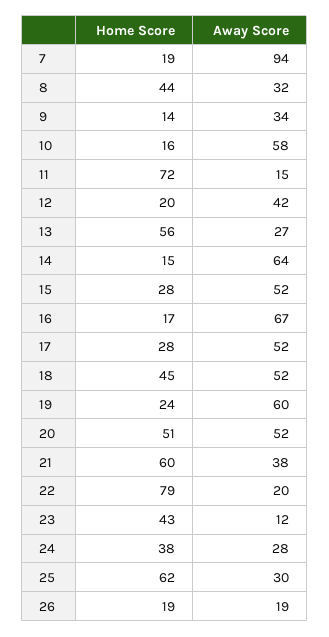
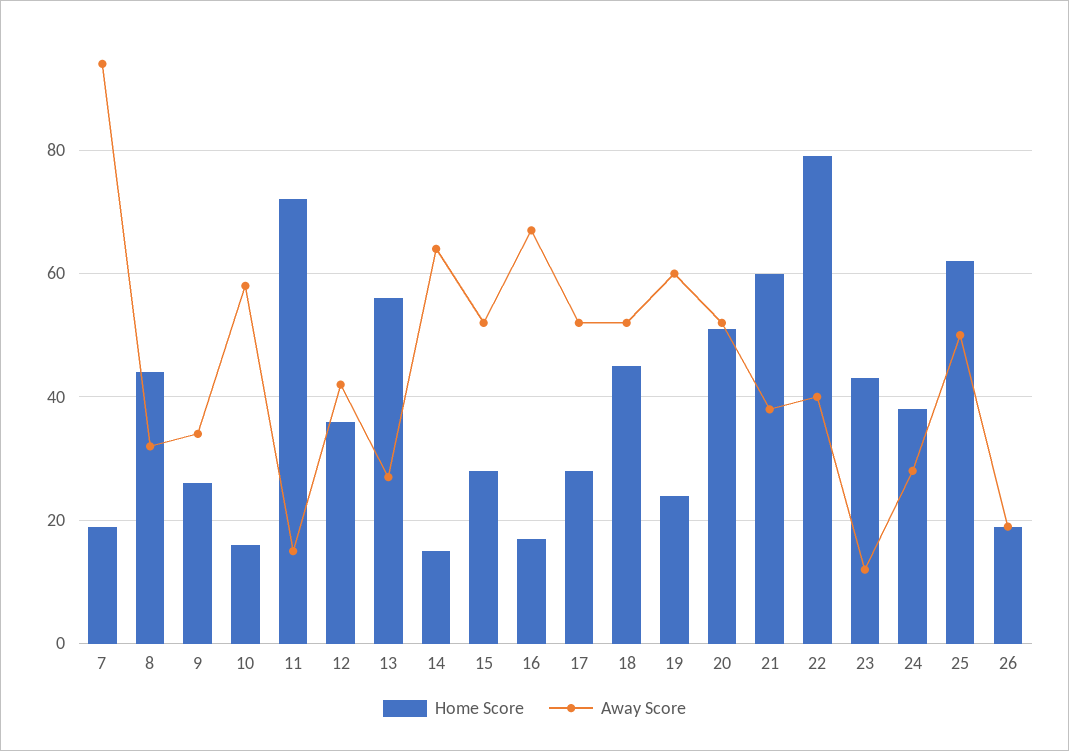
  {
    "Home Score": {
      "7": 19,
      "8": 44,
-     "9": 14,
+     "9": 25,
      "10": 16,
      "11": 72,
-     "12": 20,
+     "12": 35,
      "13": 56,
      "14": 15,
      "15": 28,
      "16": 17,
      "17": 28,
      "18": 45,
      "19": 24,
      "20": 51,
      "21": 60,
      "22": 79,
      "23": 43,
      "24": 38,
      "25": 62,
      "26": 19
    },
    "Away Score": {
      "7": 94,
      "8": 32,
      "9": 34,
      "10": 58,
      "11": 15,
      "12": 42,
      "13": 27,
      "14": 64,
      "15": 52,
      "16": 67,
      "17": 52,
      "18": 52,
      "19": 60,
      "20": 52,
      "21": 38,
-     "22": 20,
+     "22": 40,
      "23": 12,
      "24": 28,
-     "25": 30,
+     "25": 50,
      "26": 19
    }
  }

